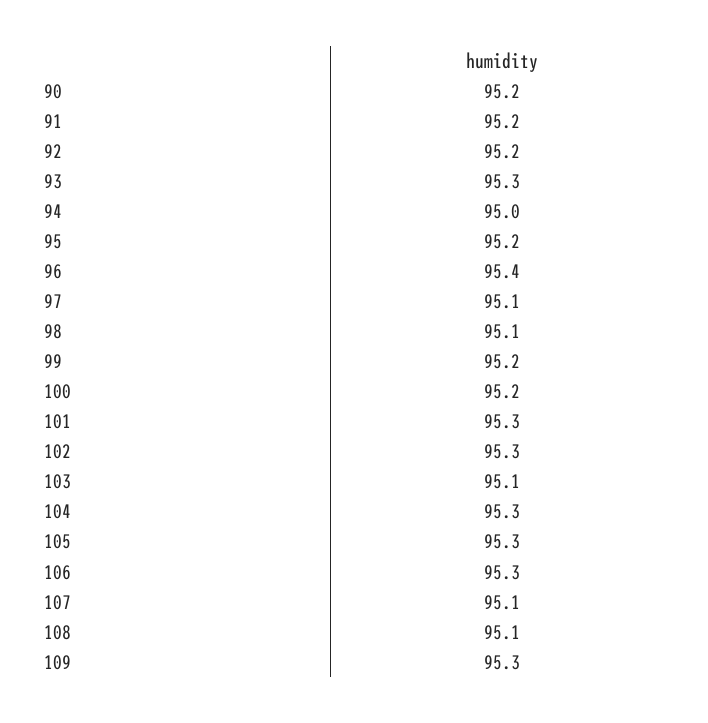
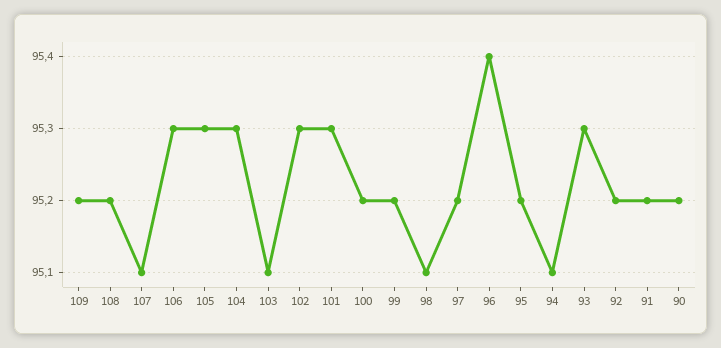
  {
    "90": 95.2,
    "91": 95.2,
    "92": 95.2,
    "93": 95.3,
-   "94": 95,
+   "94": 95.1,
    "95": 95.2,
    "96": 95.4,
-   "97": 95.1,
+   "97": 95.2,
    "98": 95.1,
    "99": 95.2,
    "100": 95.2,
    "101": 95.3,
    "102": 95.3,
    "103": 95.1,
    "104": 95.3,
    "105": 95.3,
    "106": 95.3,
    "107": 95.1,
-   "108": 95.1,
+   "108": 95.2,
-   "109": 95.3
+   "109": 95.2
  }

